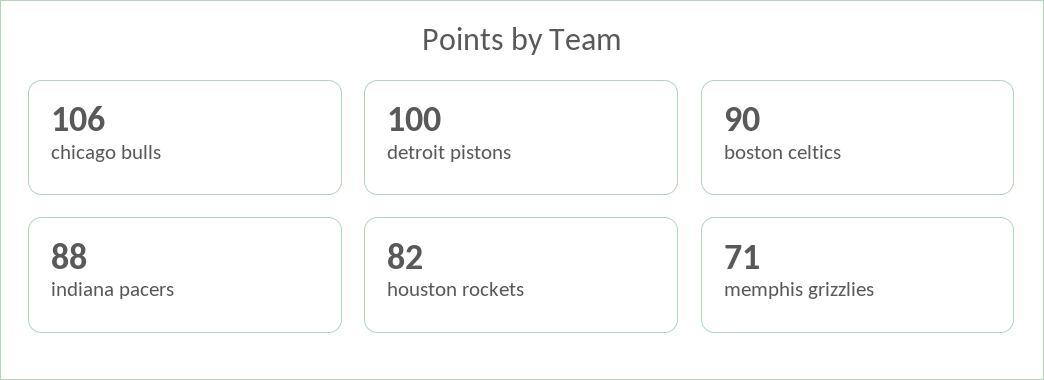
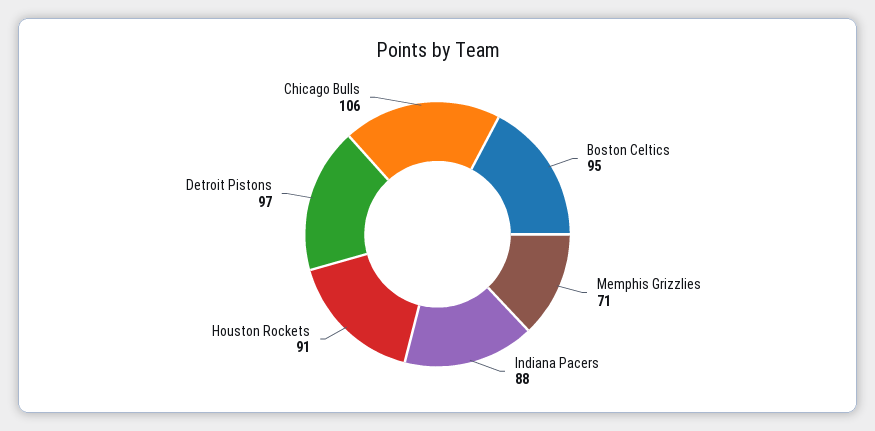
  {
    "chicago bulls": 106,
-   "detroit pistons": 100,
+   "detroit pistons": 97,
-   "boston celtics": 90,
+   "boston celtics": 95,
    "indiana pacers": 88,
-   "houston rockets": 82,
+   "houston rockets": 91,
    "memphis grizzlies": 71
  }

